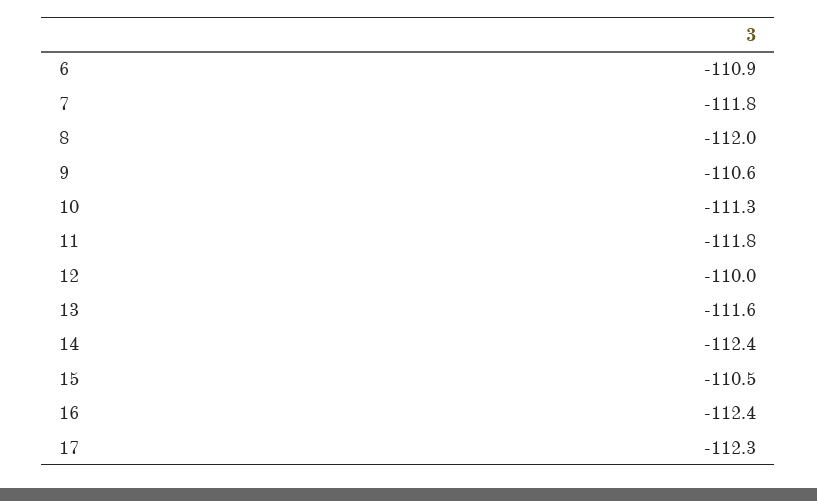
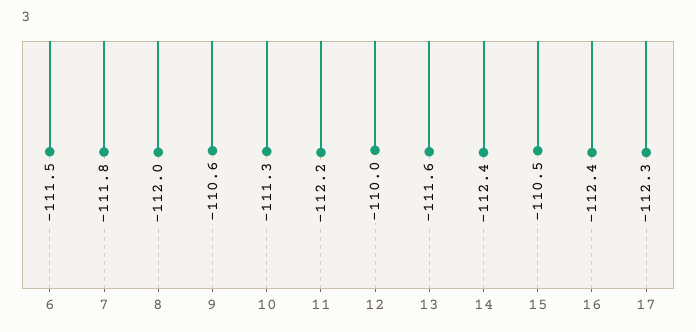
  {
-   "6": -110.9,
+   "6": -111.5,
    "7": -111.8,
    "8": -112,
    "9": -110.6,
    "10": -111.3,
-   "11": -111.8,
+   "11": -112.2,
    "12": -110,
    "13": -111.6,
    "14": -112.4,
    "15": -110.5,
    "16": -112.4,
    "17": -112.3
  }

